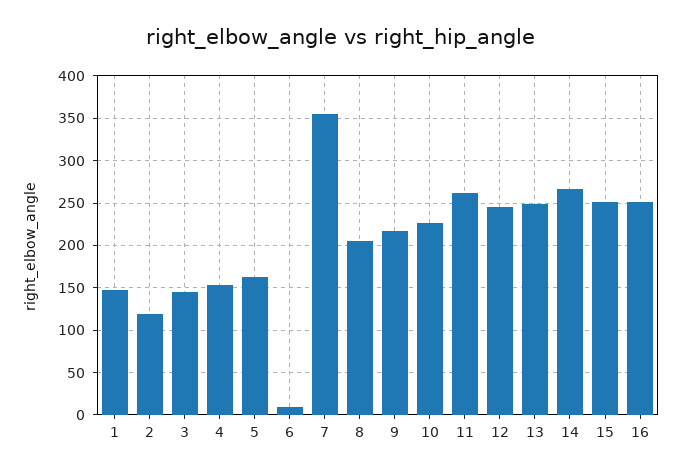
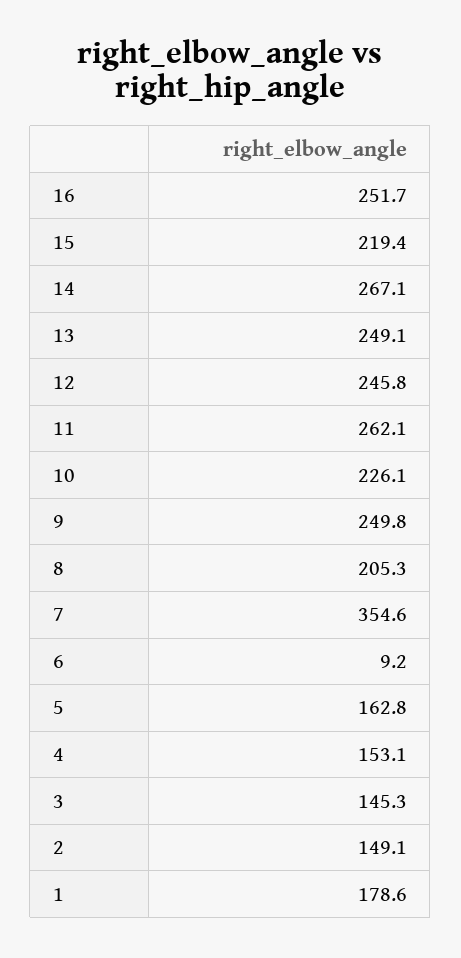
  {
-   "1": 150,
+   "1": 178.6,
-   "2": 120,
+   "2": 149.1,
    "3": 145.3,
    "4": 153.1,
    "5": 162.8,
    "6": 9.2,
    "7": 354.6,
    "8": 205.3,
-   "9": 220,
+   "9": 249.8,
    "10": 226.1,
    "11": 262.1,
    "12": 245.8,
    "13": 249.1,
    "14": 267.1,
-   "15": 250,
+   "15": 219.4,
    "16": 251.7
  }

